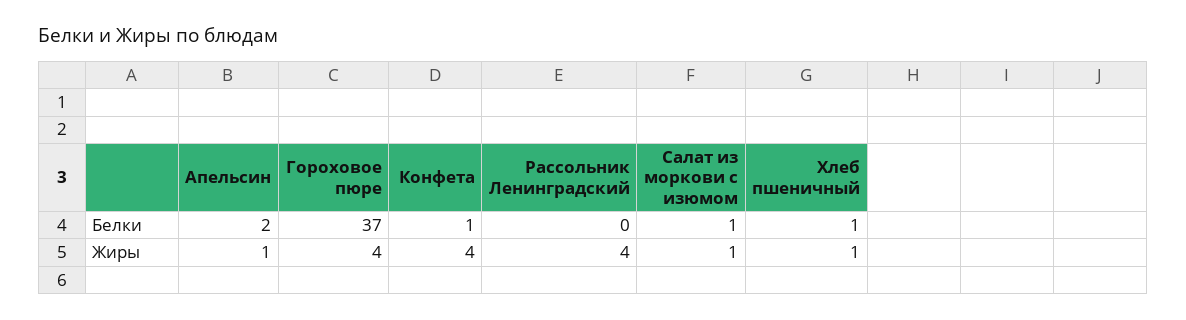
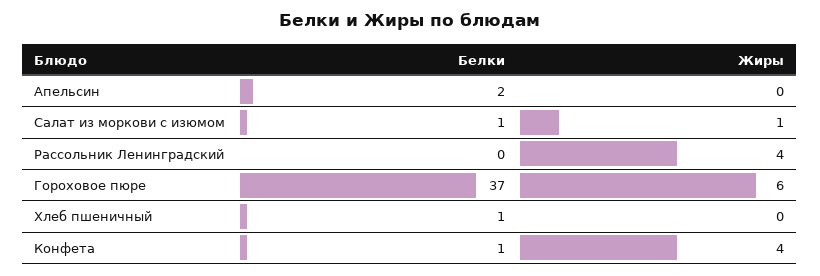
  {
    "Апельсин": {
      "Белки": 2,
-     "Жиры": 1
+     "Жиры": 0
    },
    "Гороховое пюре": {
      "Белки": 37,
-     "Жиры": 4
+     "Жиры": 6
    },
    "Конфета": {
      "Белки": 1,
      "Жиры": 4
    },
    "Рассольник Ленинградский": {
      "Белки": 0,
      "Жиры": 4
    },
    "Салат из моркови с изюмом": {
      "Белки": 1,
      "Жиры": 1
    },
    "Хлеб пшеничный": {
      "Белки": 1,
-     "Жиры": 1
+     "Жиры": 0
    }
  }

